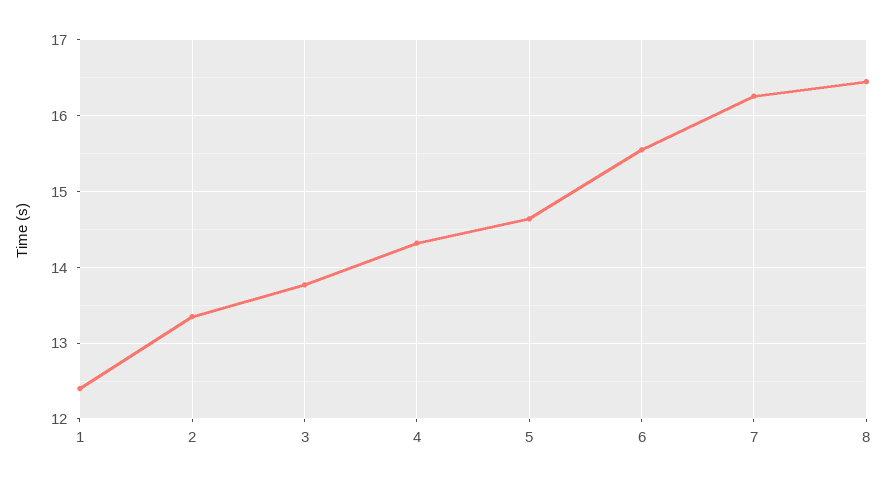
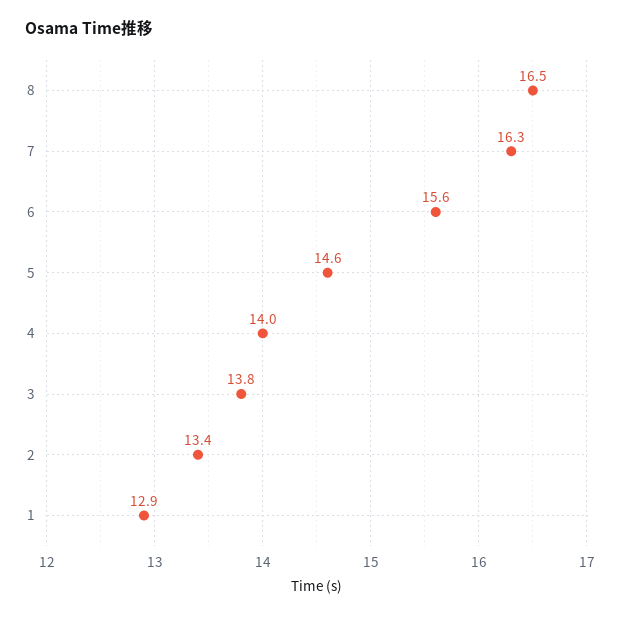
  {
-   "1": 12.4,
+   "1": 12.9,
    "2": 13.4,
    "3": 13.8,
-   "4": 14.3,
+   "4": 14,
    "5": 14.6,
    "6": 15.6,
    "7": 16.3,
    "8": 16.5
  }

